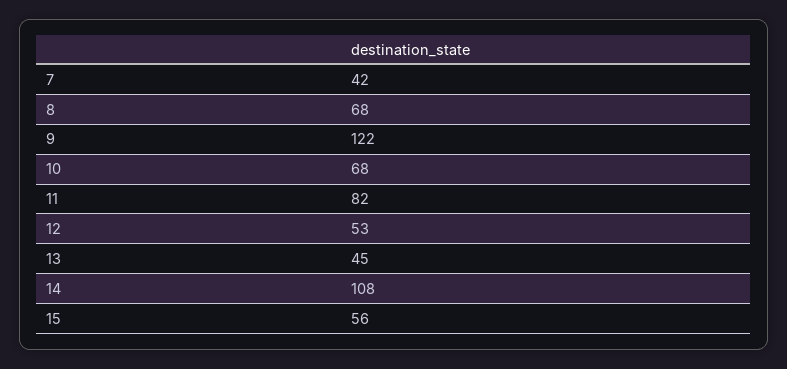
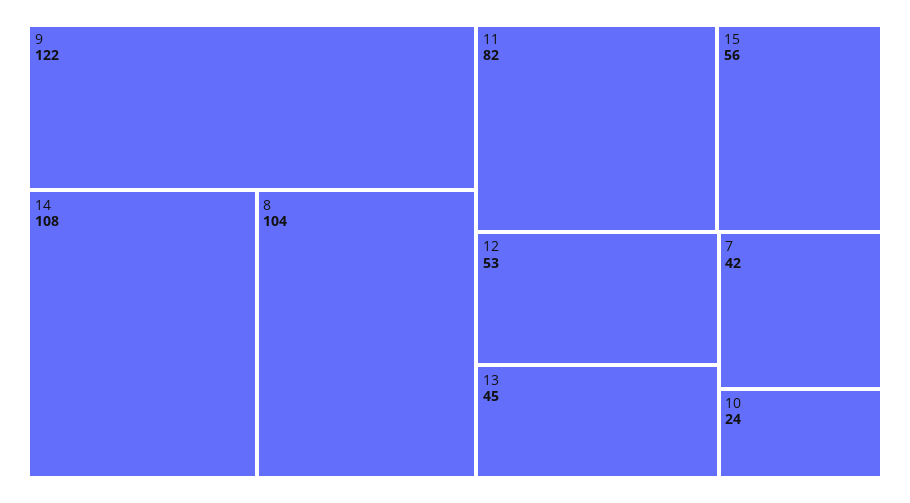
  {
    "7": 42,
-   "8": 68,
+   "8": 104,
    "9": 122,
-   "10": 68,
+   "10": 24,
    "11": 82,
    "12": 53,
    "13": 45,
    "14": 108,
    "15": 56
  }

